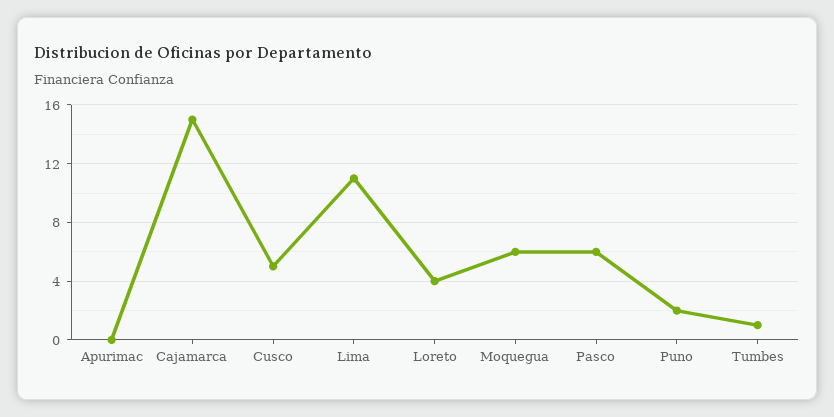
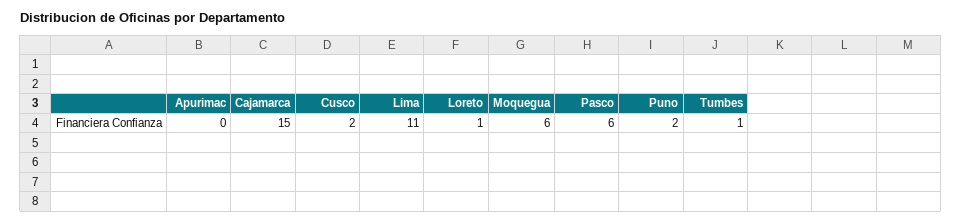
  {
    "Apurimac": 0,
    "Cajamarca": 15,
-   "Cusco": 5,
+   "Cusco": 2,
    "Lima": 11,
-   "Loreto": 4,
+   "Loreto": 1,
    "Moquegua": 6,
    "Pasco": 6,
    "Puno": 2,
    "Tumbes": 1
  }

